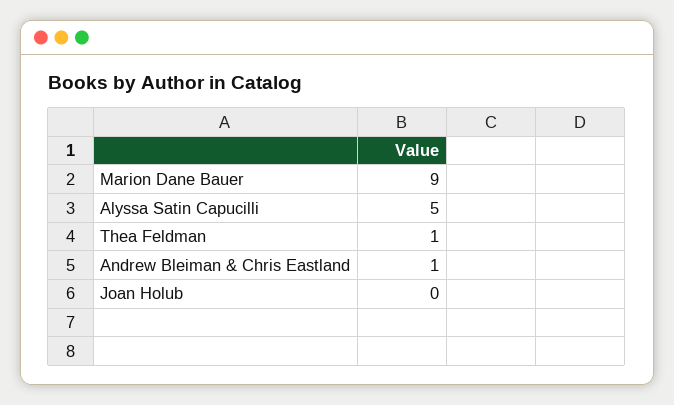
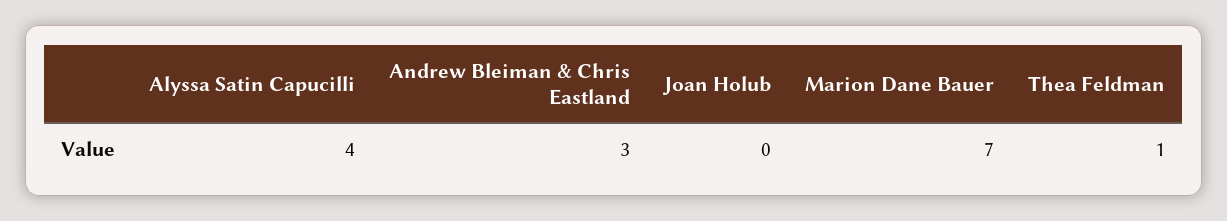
  {
-   "Marion Dane Bauer": 9,
+   "Marion Dane Bauer": 7,
-   "Alyssa Satin Capucilli": 5,
+   "Alyssa Satin Capucilli": 4,
    "Thea Feldman": 1,
-   "Andrew Bleiman & Chris Eastland": 1,
+   "Andrew Bleiman & Chris Eastland": 3,
    "Joan Holub": 0
  }

